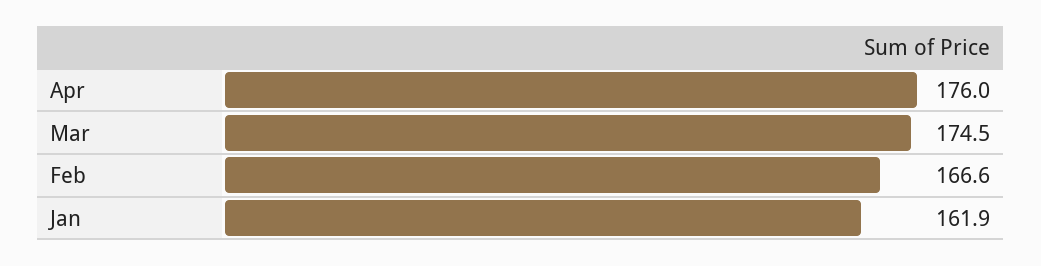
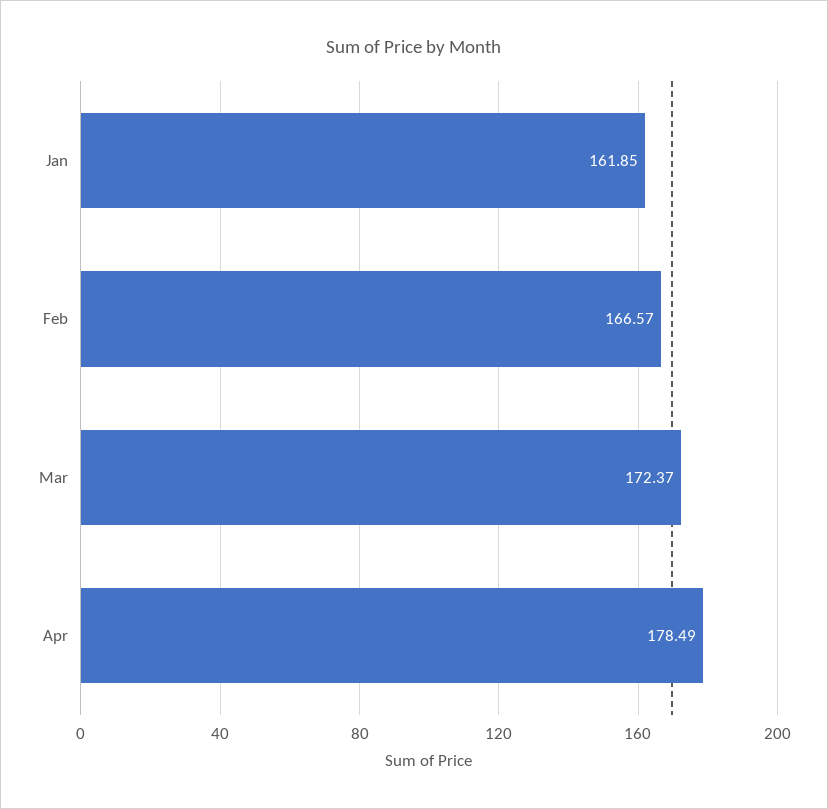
  {
-   "Apr": 176,
+   "Apr": 178.49,
-   "Mar": 174.5,
+   "Mar": 172.37,
    "Feb": 166.57,
    "Jan": 161.85
  }

